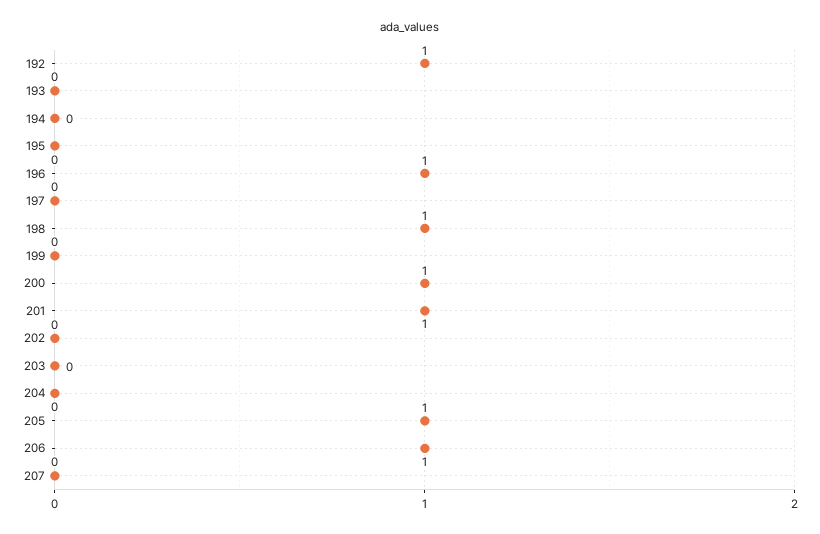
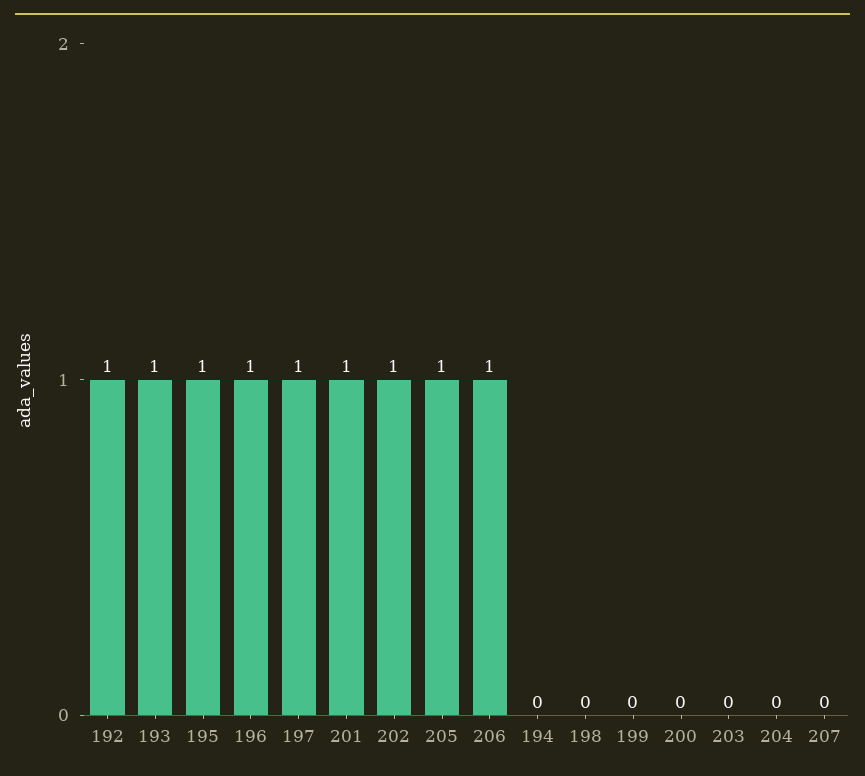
  {
    "192": 1,
-   "193": 0,
+   "193": 1,
    "194": 0,
-   "195": 0,
+   "195": 1,
    "196": 1,
-   "197": 0,
+   "197": 1,
-   "198": 1,
+   "198": 0,
    "199": 0,
-   "200": 1,
+   "200": 0,
    "201": 1,
-   "202": 0,
+   "202": 1,
    "203": 0,
    "204": 0,
    "205": 1,
    "206": 1,
    "207": 0
  }

